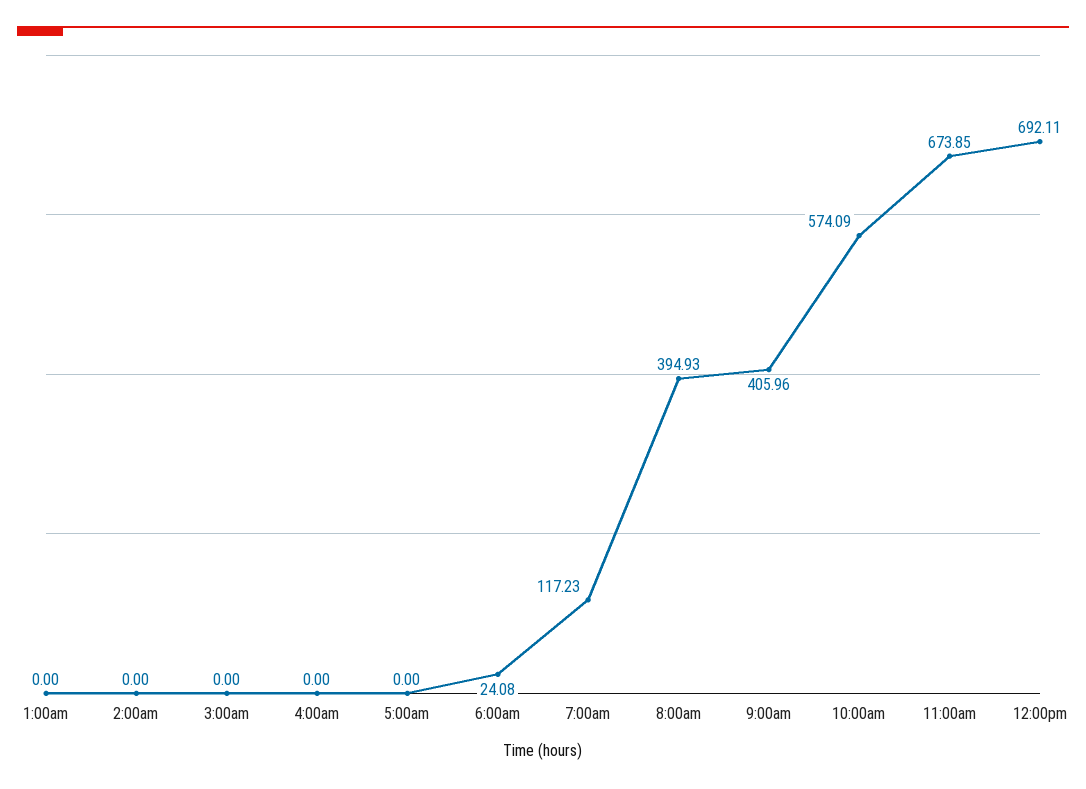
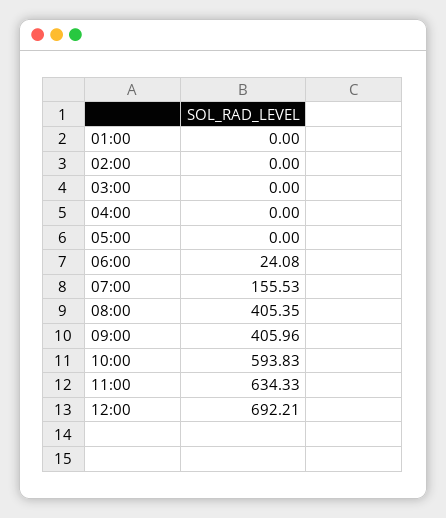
  {
    "1:00am": 0,
    "2:00am": 0,
    "3:00am": 0,
    "4:00am": 0,
    "5:00am": 0,
    "6:00am": 24.08,
-   "7:00am": 117.23,
+   "7:00am": 155.53,
-   "8:00am": 394.93,
+   "8:00am": 405.35,
    "9:00am": 405.96,
-   "10:00am": 574.09,
+   "10:00am": 593.83,
-   "11:00am": 673.85,
+   "11:00am": 634.33,
-   "12:00pm": 692.11
+   "12:00pm": 692.21
  }

